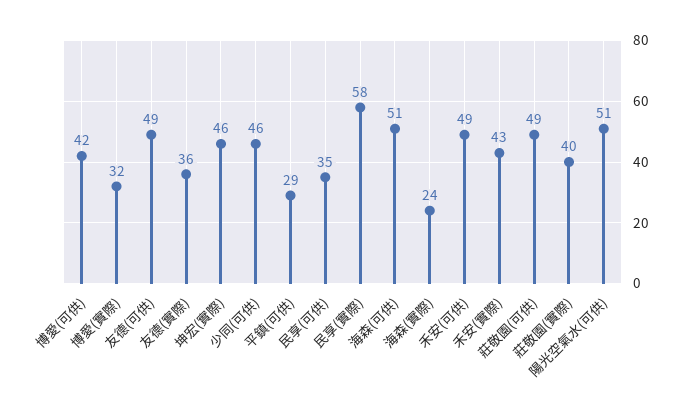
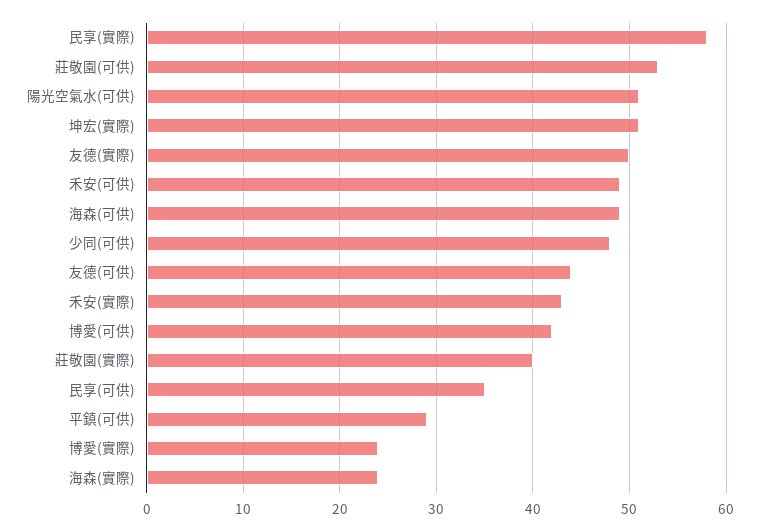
  {
    "博愛(可供)": 42,
-   "博愛(實際)": 32,
+   "博愛(實際)": 24,
-   "友德(可供)": 49,
+   "友德(可供)": 44,
-   "友德(實際)": 36,
+   "友德(實際)": 50,
-   "坤宏(實際)": 46,
+   "坤宏(實際)": 51,
-   "少同(可供)": 46,
+   "少同(可供)": 48,
    "平鎮(可供)": 29,
    "民享(可供)": 35,
    "民享(實際)": 58,
-   "海森(可供)": 51,
+   "海森(可供)": 49,
    "海森(實際)": 24,
    "禾安(可供)": 49,
    "禾安(實際)": 43,
-   "莊敬園(可供)": 49,
+   "莊敬園(可供)": 53,
    "莊敬園(實際)": 40,
    "陽光空氣水(可供)": 51
  }

